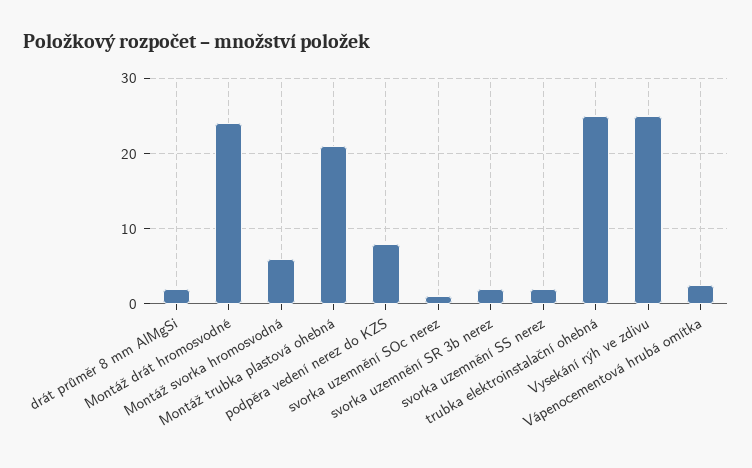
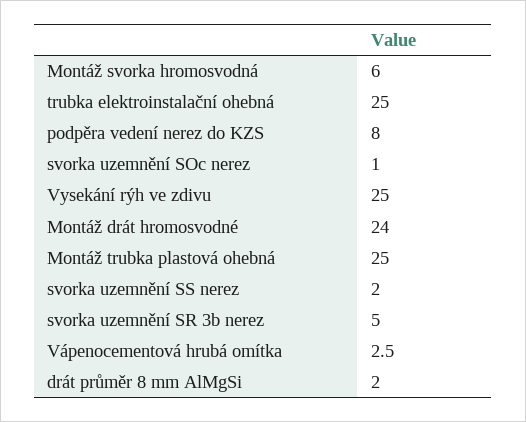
  {
    "drát průměr 8 mm AlMgSi": 2,
    "Montáž drát hromosvodné": 24,
    "Montáž svorka hromosvodná": 6,
-   "Montáž trubka plastová ohebná": 21,
+   "Montáž trubka plastová ohebná": 25,
    "podpěra vedení nerez do KZS": 8,
    "svorka uzemnění SOc nerez": 1,
-   "svorka uzemnění SR 3b nerez": 2,
+   "svorka uzemnění SR 3b nerez": 5,
    "svorka uzemnění SS nerez": 2,
    "trubka elektroinstalační ohebná": 25,
    "Vysekání rýh ve zdivu": 25,
    "Vápenocementová hrubá omítka": 2.5
  }

